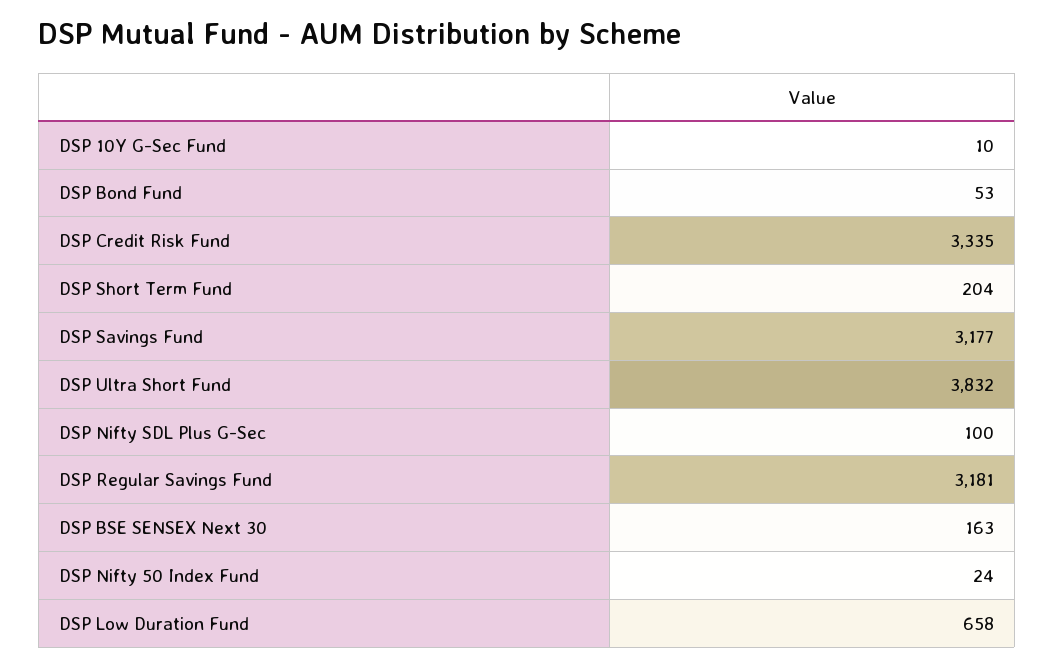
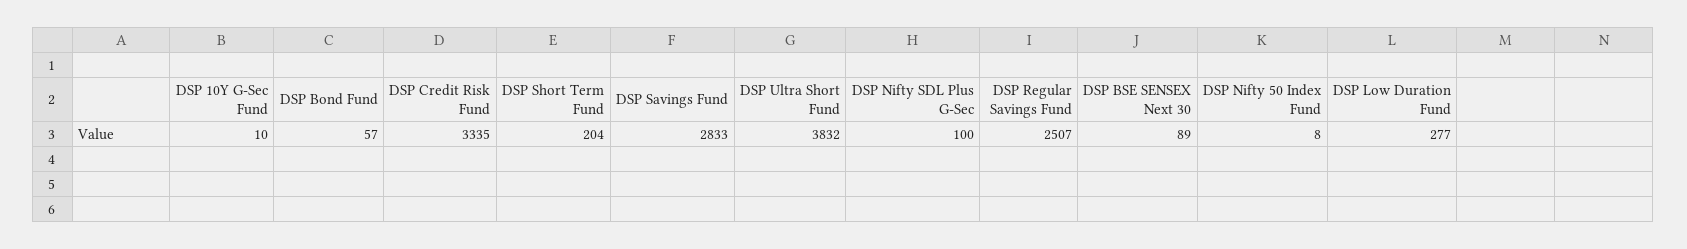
  {
    "DSP 10Y G-Sec Fund": 10,
-   "DSP Bond Fund": 53,
+   "DSP Bond Fund": 57,
    "DSP Credit Risk Fund": 3335,
    "DSP Short Term Fund": 204,
-   "DSP Savings Fund": 3177,
+   "DSP Savings Fund": 2833,
    "DSP Ultra Short Fund": 3832,
    "DSP Nifty SDL Plus G-Sec": 100,
-   "DSP Regular Savings Fund": 3181,
+   "DSP Regular Savings Fund": 2507,
-   "DSP BSE SENSEX Next 30": 163,
+   "DSP BSE SENSEX Next 30": 89,
-   "DSP Nifty 50 Index Fund": 24,
+   "DSP Nifty 50 Index Fund": 8,
-   "DSP Low Duration Fund": 658
+   "DSP Low Duration Fund": 277
  }

